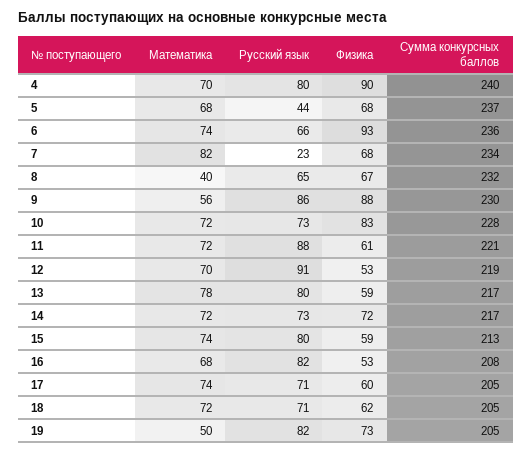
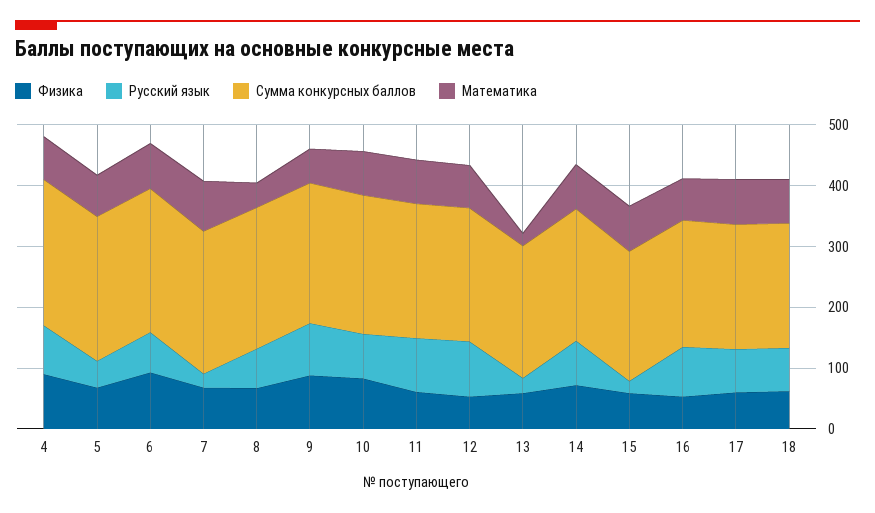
  {
    "Математика": {
      "4": 70,
      "5": 68,
      "6": 74,
      "7": 82,
      "8": 40,
      "9": 56,
      "10": 72,
      "11": 72,
      "12": 70,
-     "13": 78,
+     "13": 20,
      "14": 72,
      "15": 74,
      "16": 68,
      "17": 74,
-     "18": 72,
+     "18": 72
-     "19": 50
    },
    "Русский язык": {
      "4": 80,
      "5": 44,
      "6": 66,
      "7": 23,
      "8": 65,
      "9": 86,
      "10": 73,
      "11": 88,
      "12": 91,
-     "13": 80,
+     "13": 20,
      "14": 73,
-     "15": 80,
+     "15": 20,
      "16": 82,
      "17": 71,
-     "18": 71,
+     "18": 71
-     "19": 82
    },
    "Физика": {
      "4": 90,
      "5": 68,
      "6": 93,
      "7": 68,
      "8": 67,
      "9": 88,
      "10": 83,
      "11": 61,
      "12": 53,
      "13": 59,
      "14": 72,
      "15": 59,
      "16": 53,
      "17": 60,
-     "18": 62,
+     "18": 62
-     "19": 73
    },
    "Сумма конкурсных баллов": {
      "4": 240,
      "5": 237,
      "6": 236,
      "7": 234,
      "8": 232,
      "9": 230,
      "10": 228,
      "11": 221,
      "12": 219,
      "13": 217,
      "14": 217,
      "15": 213,
      "16": 208,
      "17": 205,
-     "18": 205,
+     "18": 205
-     "19": 205
    }
  }

